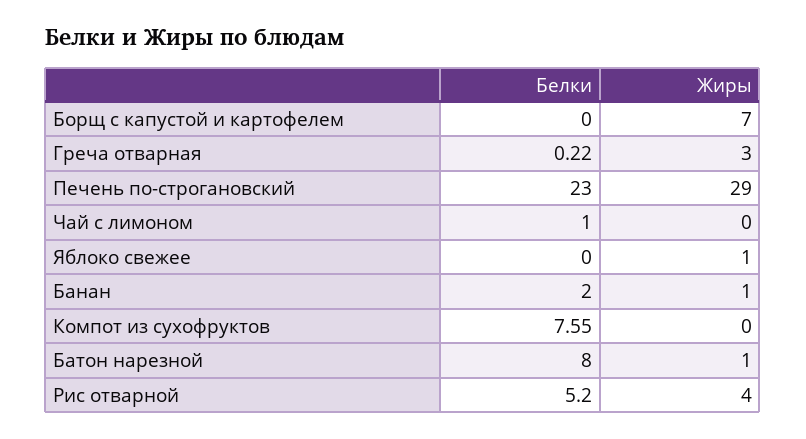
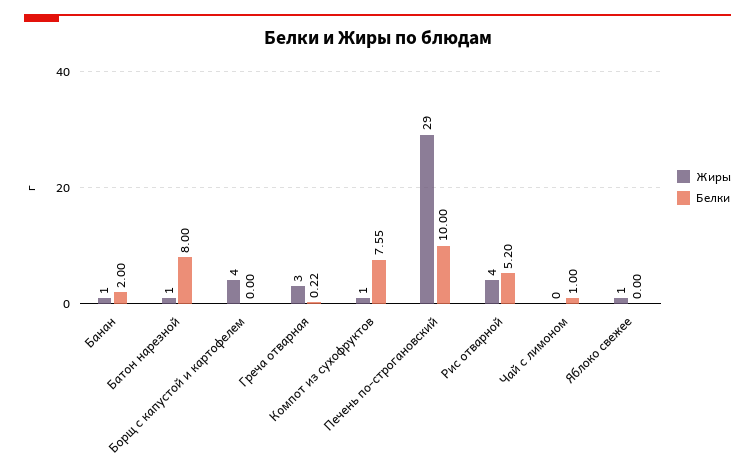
  {
    "Белки": {
      "Борщ с капустой и картофелем": 0,
      "Греча отварная": 0.22,
-     "Печень по-строгановский": 23,
+     "Печень по-строгановский": 10,
      "Чай с лимоном": 1,
      "Яблоко свежее": 0,
      "Банан": 2,
      "Компот из сухофруктов": 7.55,
      "Батон нарезной": 8,
      "Рис отварной": 5.2
    },
    "Жиры": {
-     "Борщ с капустой и картофелем": 7,
+     "Борщ с капустой и картофелем": 4,
      "Греча отварная": 3,
      "Печень по-строгановский": 29,
      "Чай с лимоном": 0,
      "Яблоко свежее": 1,
      "Банан": 1,
-     "Компот из сухофруктов": 0,
+     "Компот из сухофруктов": 1,
      "Батон нарезной": 1,
      "Рис отварной": 4
    }
  }

